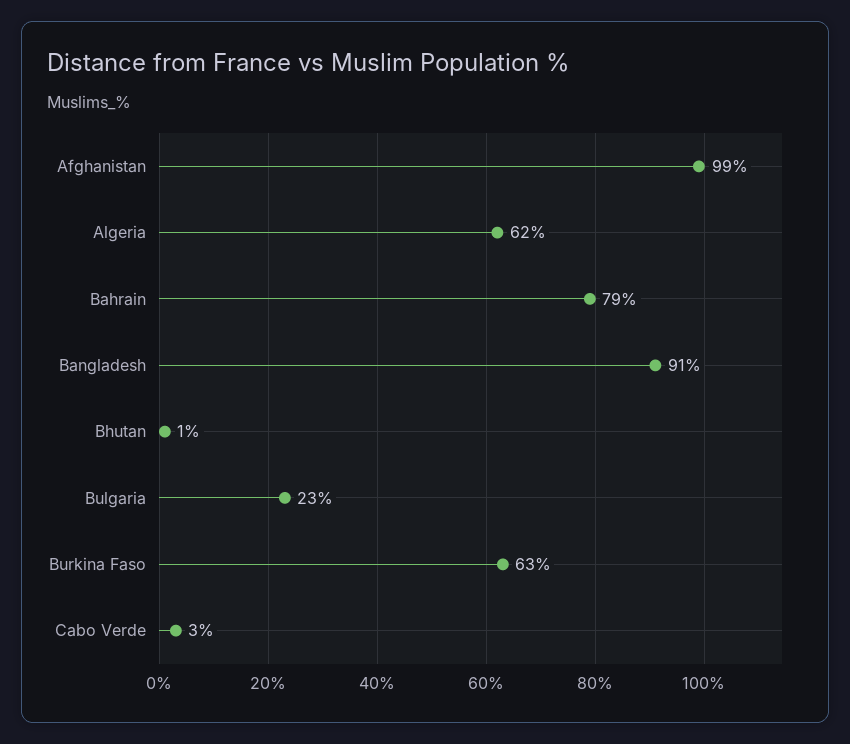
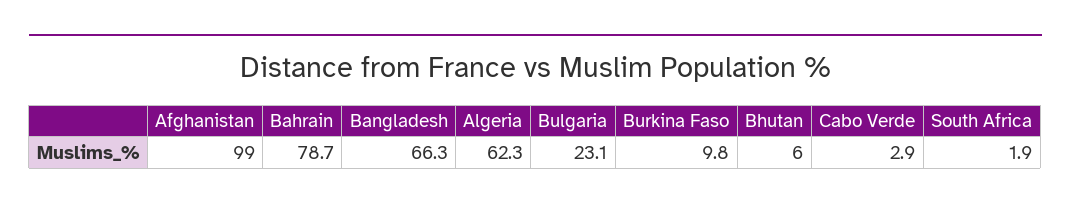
  {
    "Afghanistan": 99,
    "Algeria": 62.3,
    "Bahrain": 78.7,
-   "Bangladesh": 91,
+   "Bangladesh": 66.3,
-   "Bhutan": 1,
+   "Bhutan": 6,
    "Bulgaria": 23.1,
-   "Burkina Faso": 63,
+   "Burkina Faso": 9.8,
-   "Cabo Verde": 2.9
+   "Cabo Verde": 2.9,
+   "South Africa": 1.9
  }

